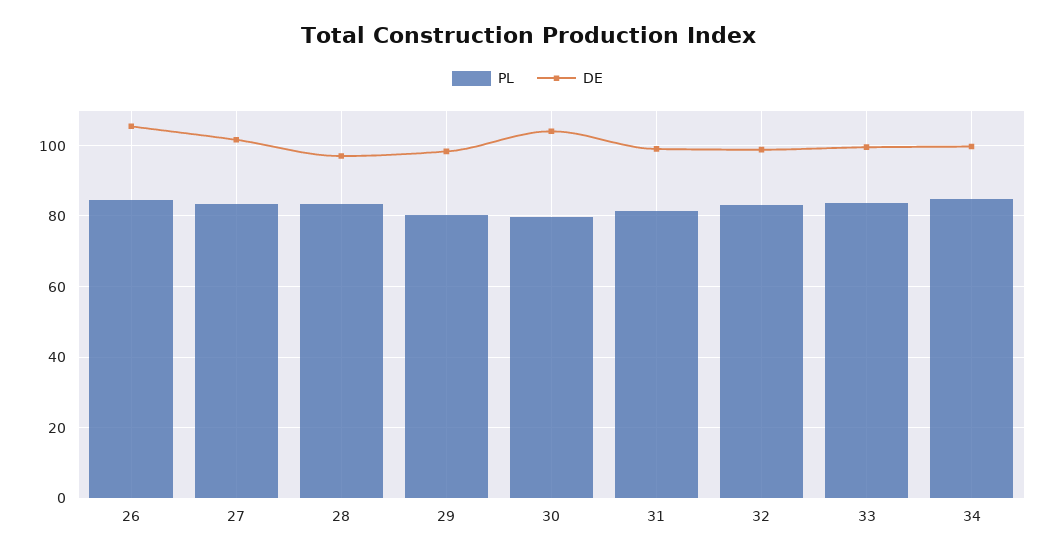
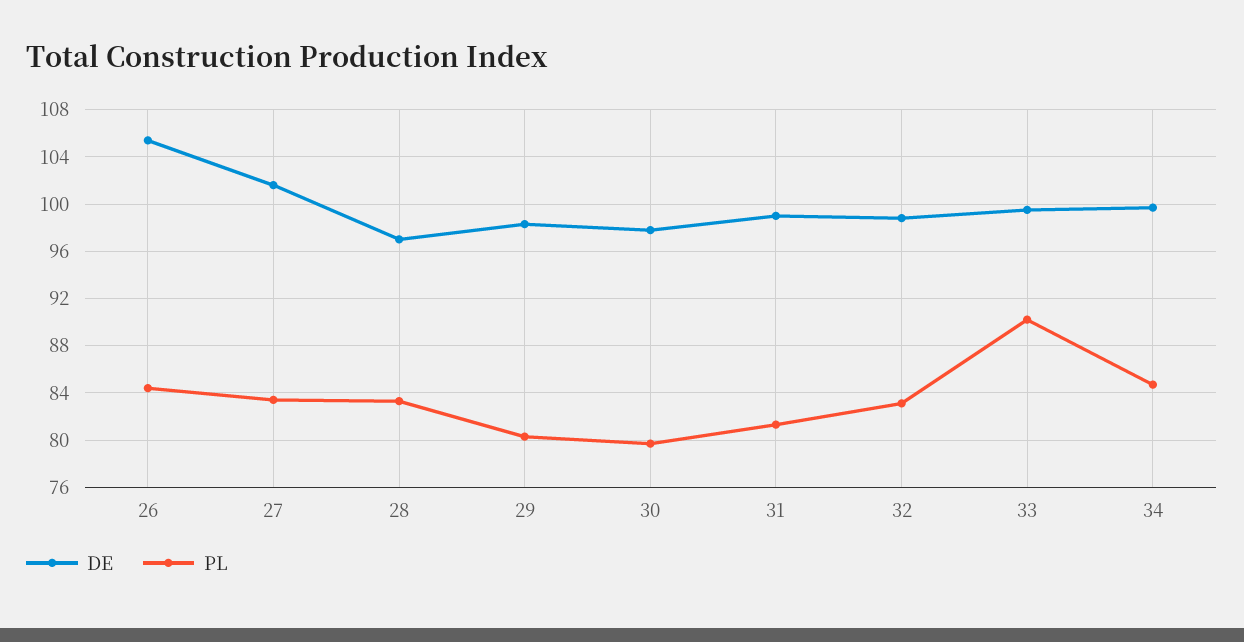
  {
    "PL": {
      "26": 84,
      "27": 83,
      "28": 83,
      "29": 80,
      "30": 80,
      "31": 81,
      "32": 83,
-     "33": 84,
+     "33": 90,
      "34": 85
    },
    "DE": {
      "26": 105,
      "27": 102,
      "28": 97,
      "29": 98,
-     "30": 104,
+     "30": 98,
      "31": 99,
      "32": 99,
      "33": 100,
      "34": 100
    }
  }

